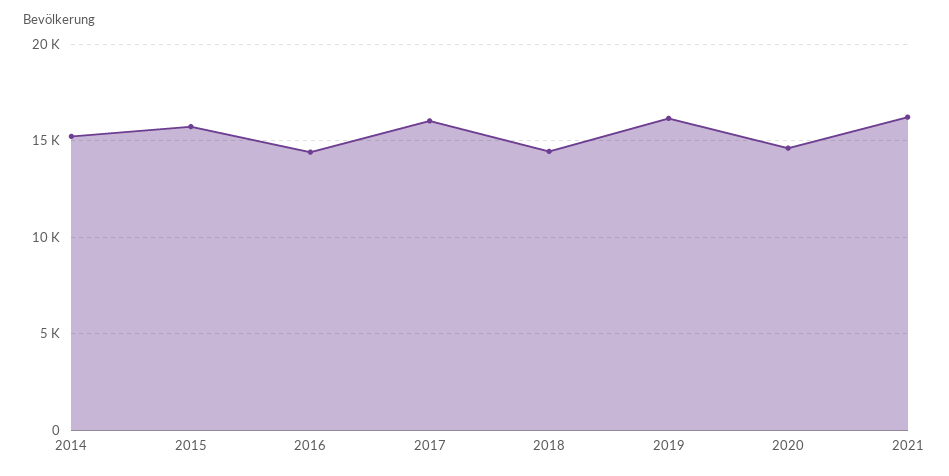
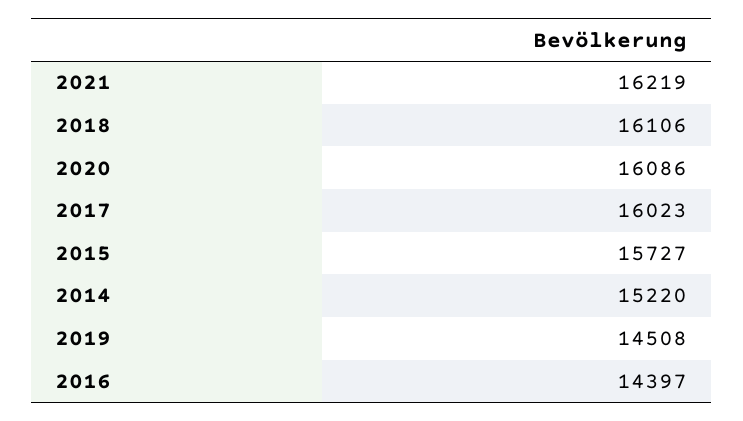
  {
    "2014": 15220,
    "2015": 15727,
    "2016": 14397,
    "2017": 16023,
-   "2018": 14500,
+   "2018": 16106,
-   "2019": 16000,
+   "2019": 14508,
-   "2020": 14500,
+   "2020": 16086,
    "2021": 16219
  }

